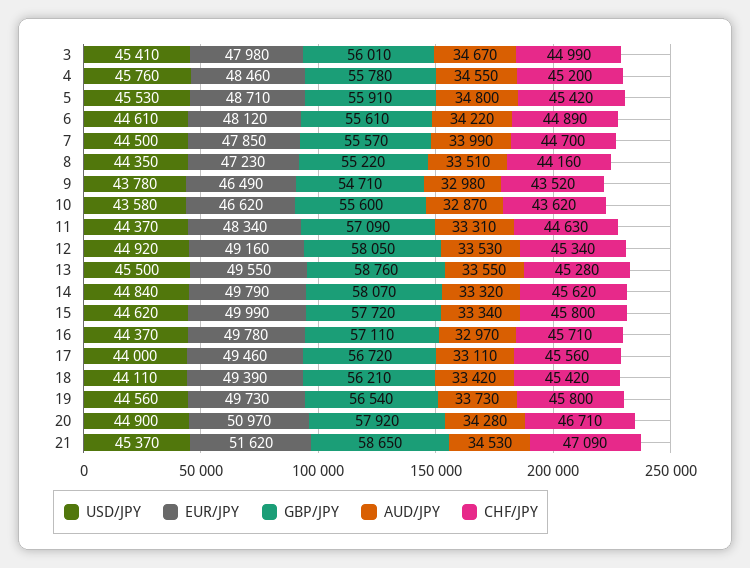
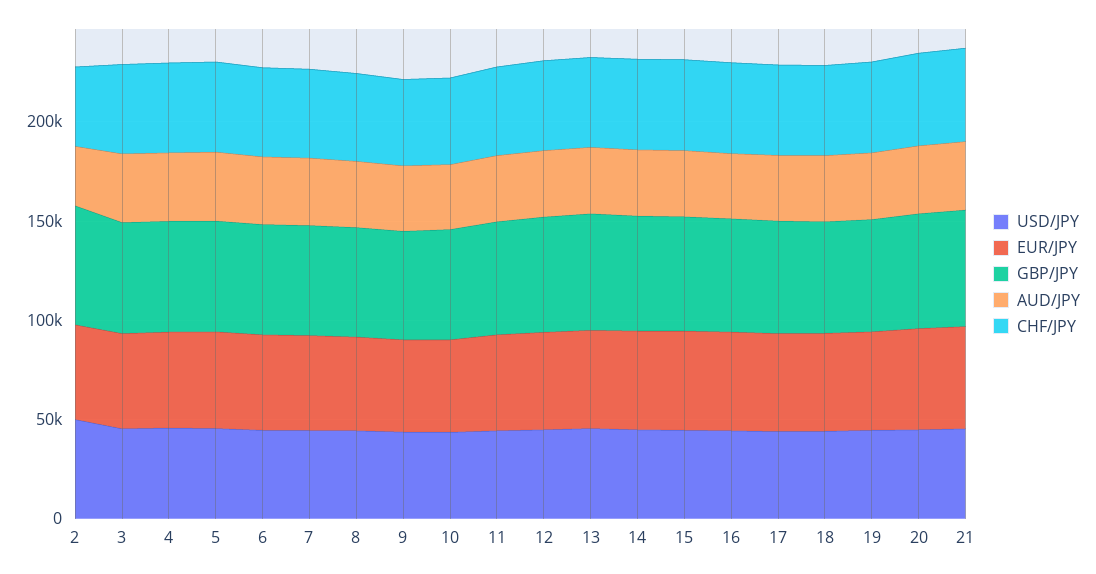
  {
    "USD/JPY": {
      "3": 45410,
      "4": 45760,
      "5": 45530,
      "6": 44610,
      "7": 44500,
      "8": 44350,
      "9": 43780,
      "10": 43580,
      "11": 44370,
      "12": 44920,
      "13": 45500,
      "14": 44840,
      "15": 44620,
      "16": 44370,
      "17": 44000,
      "18": 44110,
      "19": 44560,
      "20": 44900,
-     "21": 45370
+     "21": 45370,
+     "2": 50000
    },
    "EUR/JPY": {
      "3": 47980,
      "4": 48460,
      "5": 48710,
      "6": 48120,
      "7": 47850,
      "8": 47230,
      "9": 46490,
      "10": 46620,
      "11": 48340,
      "12": 49160,
      "13": 49550,
      "14": 49790,
      "15": 49990,
      "16": 49780,
      "17": 49460,
      "18": 49390,
      "19": 49730,
      "20": 50970,
-     "21": 51620
+     "21": 51620,
+     "2": 50000
    },
    "GBP/JPY": {
      "3": 56010,
      "4": 55780,
      "5": 55910,
      "6": 55610,
      "7": 55570,
      "8": 55220,
      "9": 54710,
      "10": 55600,
      "11": 57090,
      "12": 58050,
      "13": 58760,
      "14": 58070,
      "15": 57720,
      "16": 57110,
      "17": 56720,
      "18": 56210,
      "19": 56540,
      "20": 57920,
-     "21": 58650
+     "21": 58650,
+     "2": 60000
    },
    "AUD/JPY": {
      "3": 34670,
      "4": 34550,
      "5": 34800,
      "6": 34220,
      "7": 33990,
      "8": 33510,
      "9": 32980,
      "10": 32870,
      "11": 33310,
      "12": 33530,
      "13": 33550,
      "14": 33320,
      "15": 33340,
      "16": 32970,
      "17": 33110,
      "18": 33420,
      "19": 33730,
      "20": 34280,
-     "21": 34530
+     "21": 34530,
+     "2": 30000
    },
    "CHF/JPY": {
      "3": 44990,
      "4": 45200,
      "5": 45420,
      "6": 44890,
      "7": 44700,
      "8": 44160,
      "9": 43520,
      "10": 43620,
      "11": 44630,
      "12": 45340,
      "13": 45280,
      "14": 45620,
      "15": 45800,
      "16": 45710,
      "17": 45560,
      "18": 45420,
      "19": 45800,
      "20": 46710,
-     "21": 47090
+     "21": 47090,
+     "2": 40000
    }
  }

